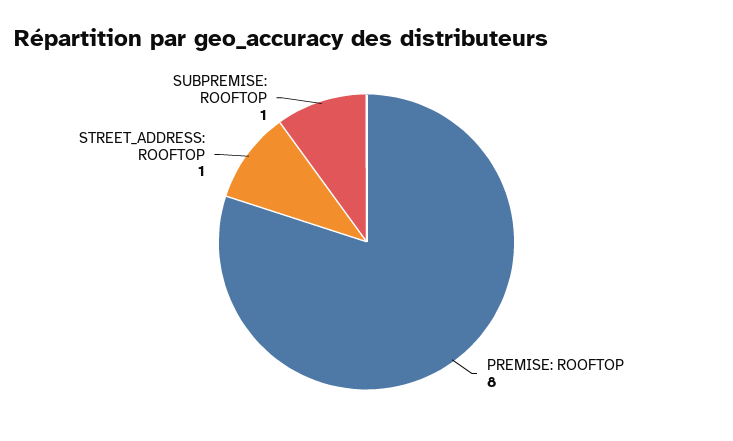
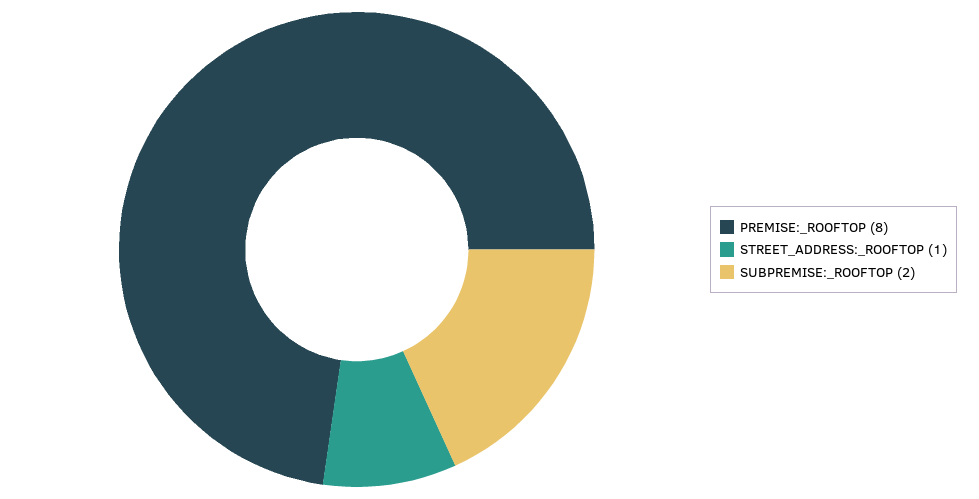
  {
    "PREMISE: ROOFTOP": 8,
    "STREET_ADDRESS: ROOFTOP": 1,
-   "SUBPREMISE: ROOFTOP": 1
+   "SUBPREMISE: ROOFTOP": 2
  }

